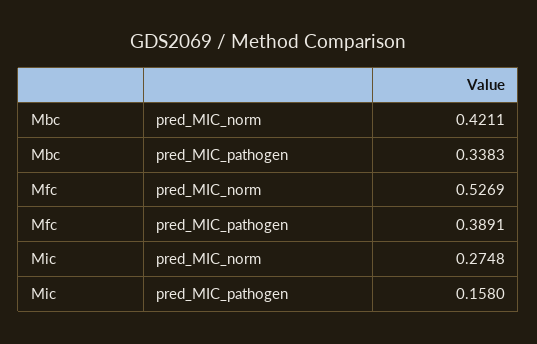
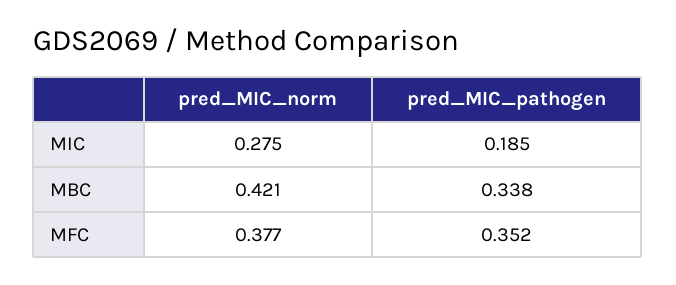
  {
    "Mbc": {
      "pred_MIC_norm": 0.4211,
      "pred_MIC_pathogen": 0.3383
    },
    "Mfc": {
-     "pred_MIC_norm": 0.5269,
+     "pred_MIC_norm": 0.377,
-     "pred_MIC_pathogen": 0.3891
+     "pred_MIC_pathogen": 0.352
    },
    "Mic": {
      "pred_MIC_norm": 0.2748,
-     "pred_MIC_pathogen": 0.158
+     "pred_MIC_pathogen": 0.185
    }
  }

